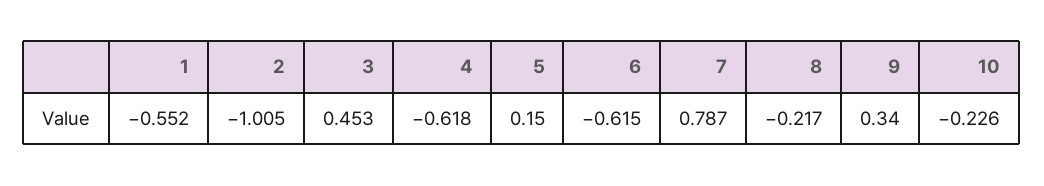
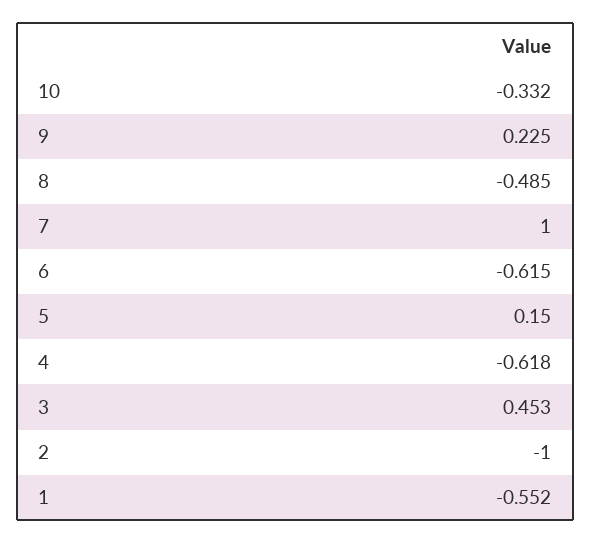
  {
    "1": -0.552,
-   "2": -1.005,
+   "2": -1,
    "3": 0.453,
    "4": -0.618,
    "5": 0.15,
    "6": -0.615,
-   "7": 0.787,
+   "7": 1,
-   "8": -0.217,
+   "8": -0.485,
-   "9": 0.34,
+   "9": 0.225,
-   "10": -0.226
+   "10": -0.332
  }

